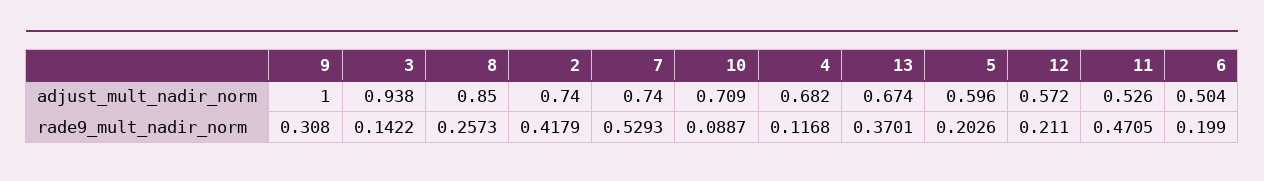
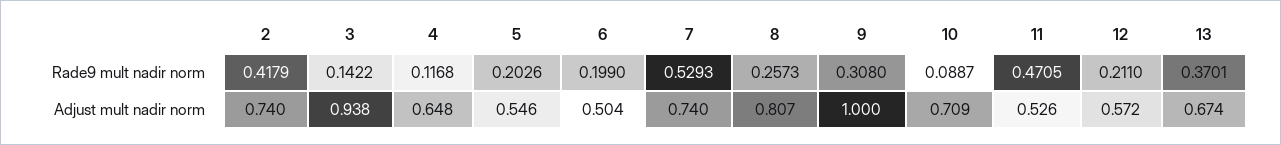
  {
    "9": {
      "adjust_mult_nadir_norm": 1,
      "rade9_mult_nadir_norm": 0.308
    },
    "3": {
      "adjust_mult_nadir_norm": 0.938,
      "rade9_mult_nadir_norm": 0.1422
    },
    "8": {
-     "adjust_mult_nadir_norm": 0.85,
+     "adjust_mult_nadir_norm": 0.807,
      "rade9_mult_nadir_norm": 0.2573
    },
    "2": {
      "adjust_mult_nadir_norm": 0.74,
      "rade9_mult_nadir_norm": 0.4179
    },
    "7": {
      "adjust_mult_nadir_norm": 0.74,
      "rade9_mult_nadir_norm": 0.5293
    },
    "10": {
      "adjust_mult_nadir_norm": 0.709,
      "rade9_mult_nadir_norm": 0.0887
    },
    "4": {
-     "adjust_mult_nadir_norm": 0.682,
+     "adjust_mult_nadir_norm": 0.648,
      "rade9_mult_nadir_norm": 0.1168
    },
    "13": {
      "adjust_mult_nadir_norm": 0.674,
      "rade9_mult_nadir_norm": 0.3701
    },
    "5": {
-     "adjust_mult_nadir_norm": 0.596,
+     "adjust_mult_nadir_norm": 0.546,
      "rade9_mult_nadir_norm": 0.2026
    },
    "12": {
      "adjust_mult_nadir_norm": 0.572,
      "rade9_mult_nadir_norm": 0.211
    },
    "11": {
      "adjust_mult_nadir_norm": 0.526,
      "rade9_mult_nadir_norm": 0.4705
    },
    "6": {
      "adjust_mult_nadir_norm": 0.504,
      "rade9_mult_nadir_norm": 0.199
    }
  }

